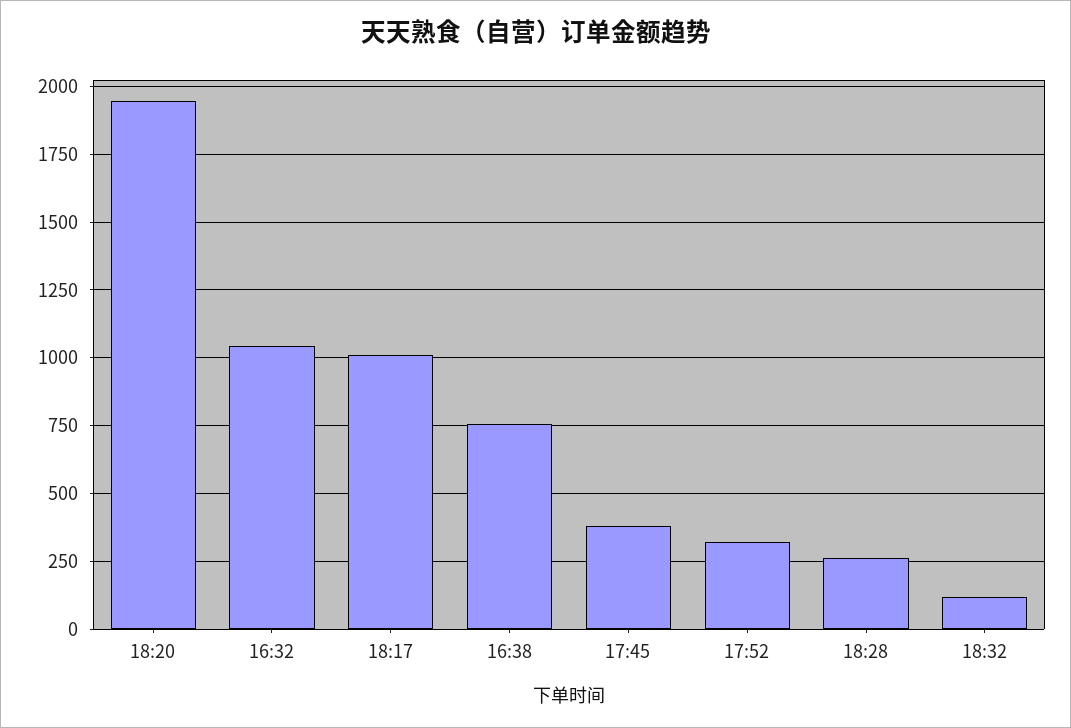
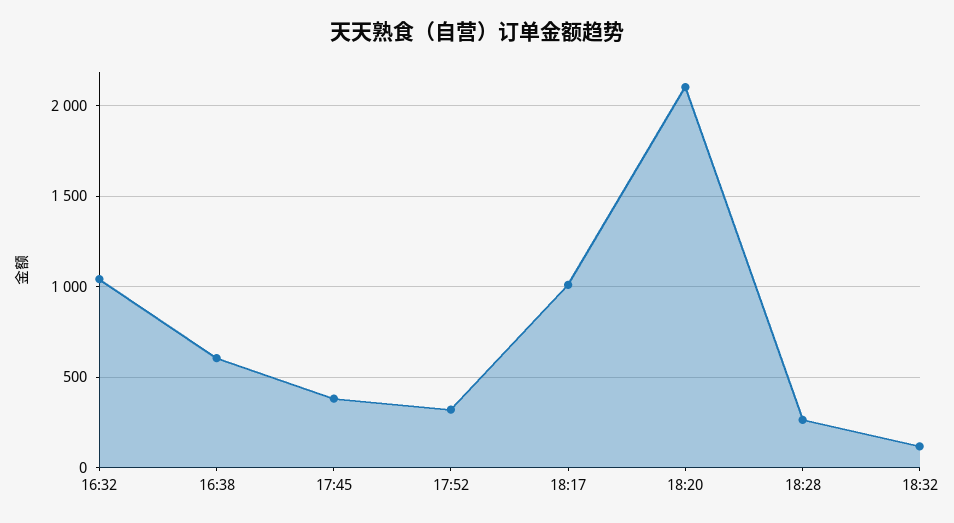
  {
-   "18:20": 1950,
+   "18:20": 2100,
    "16:32": 1050,
    "18:17": 1000,
-   "16:38": 750,
+   "16:38": 600,
    "17:45": 375,
    "17:52": 325,
    "18:28": 275,
    "18:32": 125
  }

